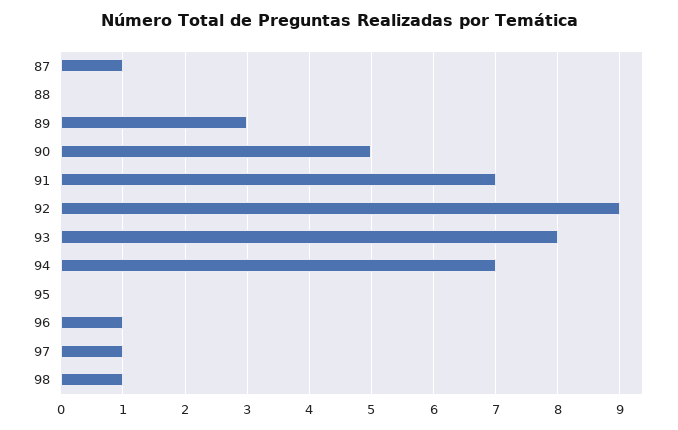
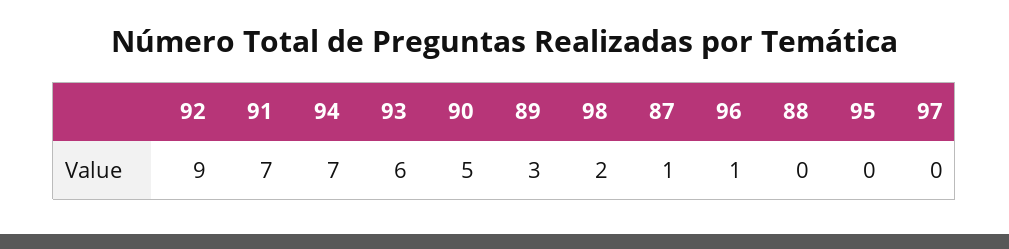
  {
    "87": 1,
    "88": 0,
    "89": 3,
    "90": 5,
    "91": 7,
    "92": 9,
-   "93": 8,
+   "93": 6,
    "94": 7,
    "95": 0,
    "96": 1,
-   "97": 1,
+   "97": 0,
-   "98": 1
+   "98": 2
  }

